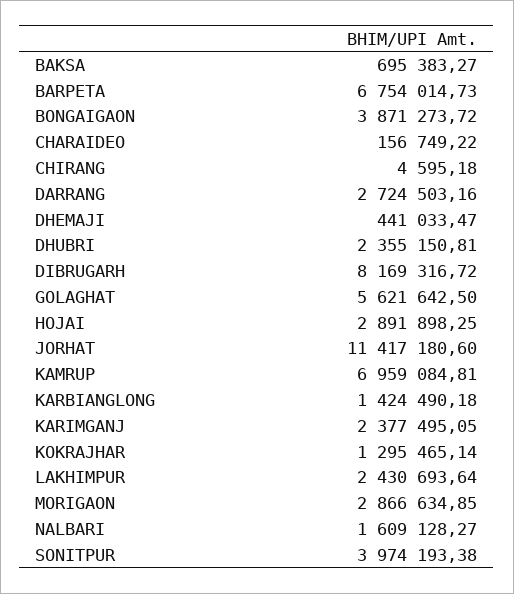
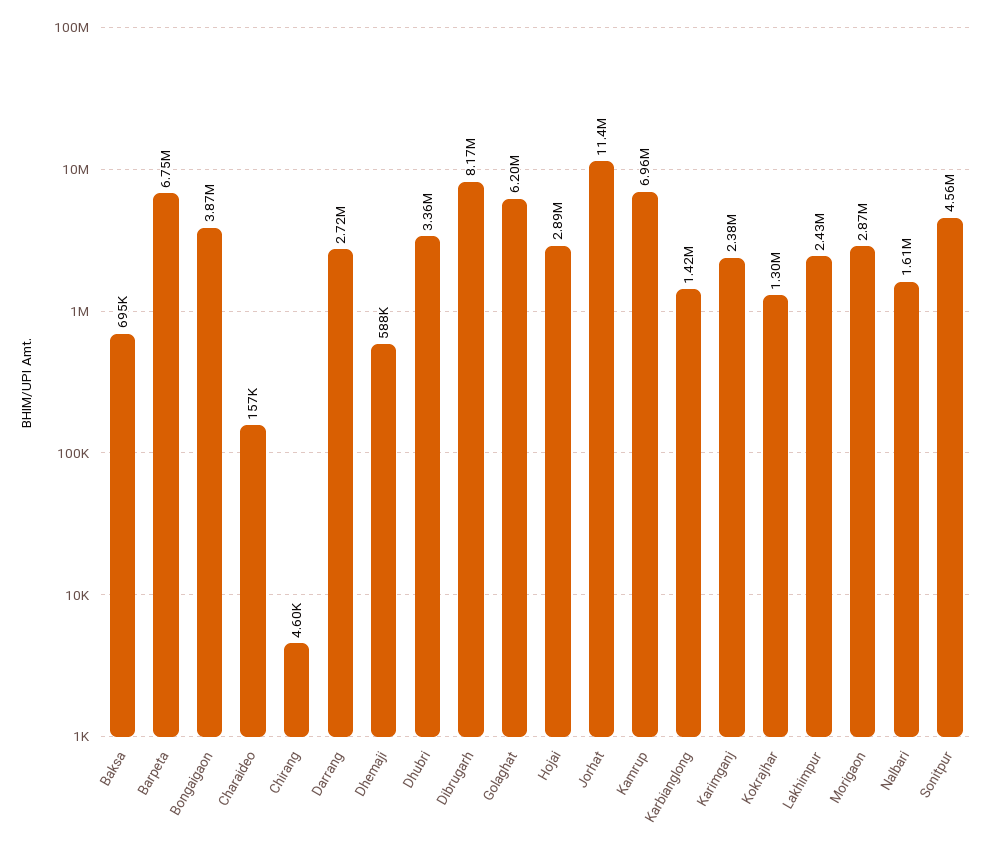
  {
    "BAKSA": 695383.27,
    "BARPETA": 6754014.73,
    "BONGAIGAON": 3871273.72,
    "CHARAIDEO": 156749.22,
    "CHIRANG": 4595.18,
    "DARRANG": 2724503.16,
-   "DHEMAJI": 441033.47,
+   "DHEMAJI": 588000,
-   "DHUBRI": 2355150.81,
+   "DHUBRI": 3360000,
    "DIBRUGARH": 8169316.72,
-   "GOLAGHAT": 5621642.5,
+   "GOLAGHAT": 6200000,
    "HOJAI": 2891898.25,
    "JORHAT": 11417180.6,
    "KAMRUP": 6959084.81,
    "KARBIANGLONG": 1424490.18,
    "KARIMGANJ": 2377495.05,
    "KOKRAJHAR": 1295465.14,
    "LAKHIMPUR": 2430693.64,
    "MORIGAON": 2866634.85,
    "NALBARI": 1609128.27,
-   "SONITPUR": 3974193.38
+   "SONITPUR": 4560000
  }

